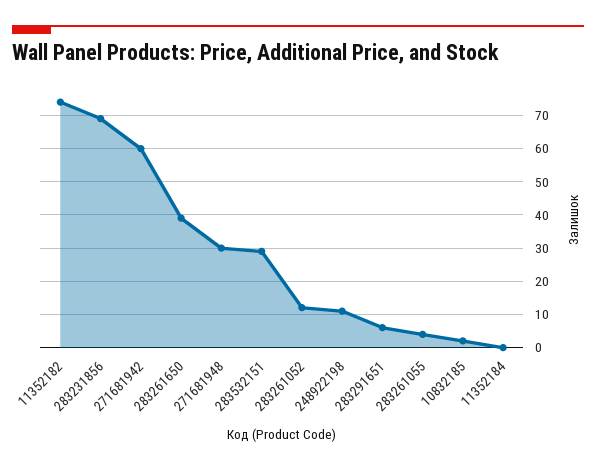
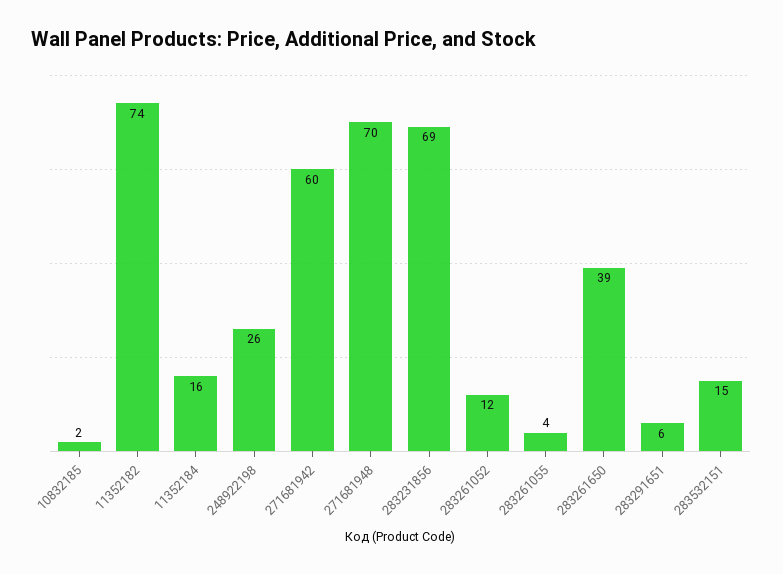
  {
    "11352182": 74,
    "283231856": 69,
    "271681942": 60,
    "283261650": 39,
-   "271681948": 30,
+   "271681948": 70,
-   "283532151": 30,
+   "283532151": 15,
    "283261052": 12,
-   "248922198": 10,
+   "248922198": 26,
    "283291651": 6,
    "283261055": 4,
    "10832185": 2,
-   "11352184": 0
+   "11352184": 16
  }

